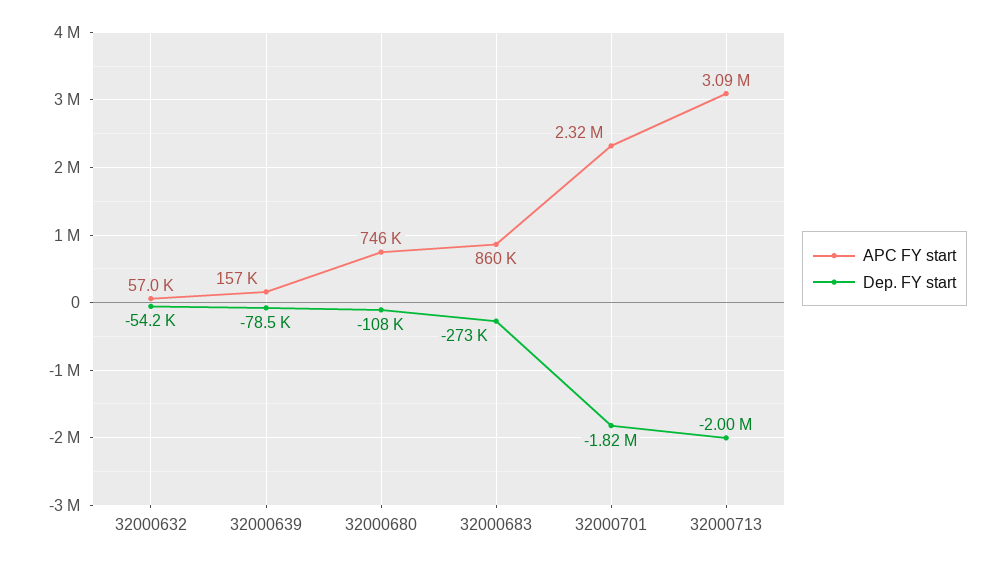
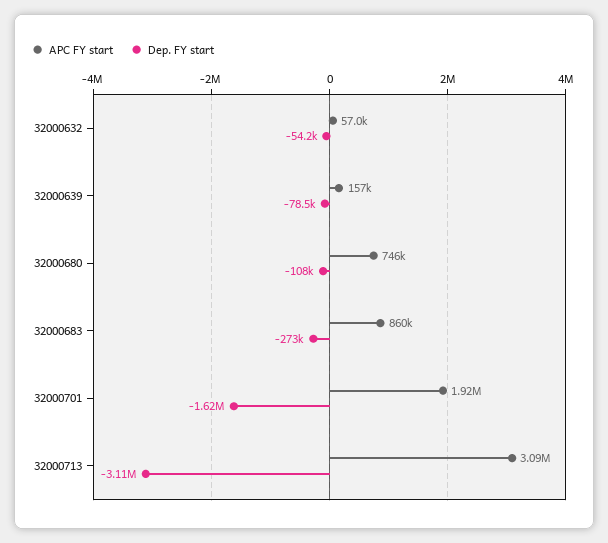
  {
    "APC FY start": {
      "32000632": 57000,
      "32000639": 157000,
      "32000680": 746000,
      "32000683": 860000,
-     "32000701": 2320000,
+     "32000701": 1920000,
      "32000713": 3090000
    },
    "Dep. FY start": {
      "32000632": -54200,
      "32000639": -78500,
      "32000680": -108000,
      "32000683": -273000,
-     "32000701": -1820000,
+     "32000701": -1620000,
-     "32000713": -2000000
+     "32000713": -3110000
    }
  }

